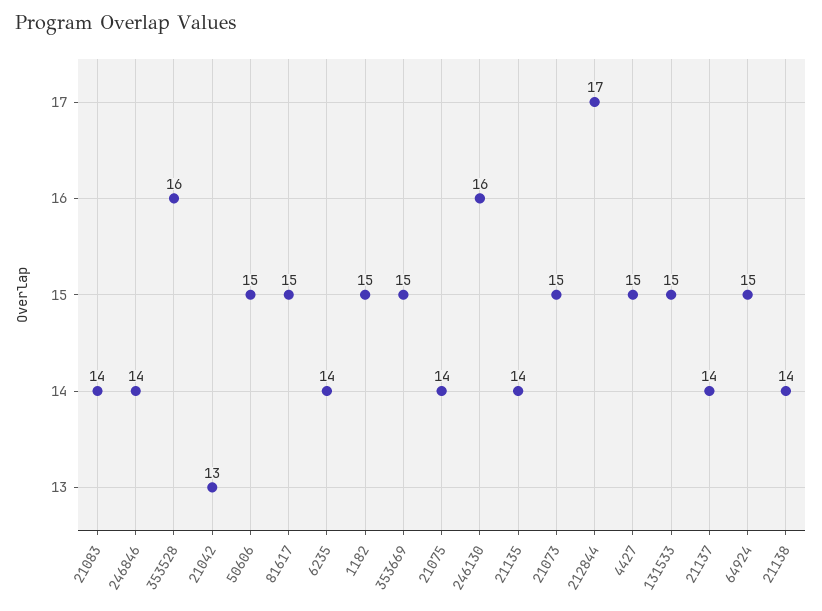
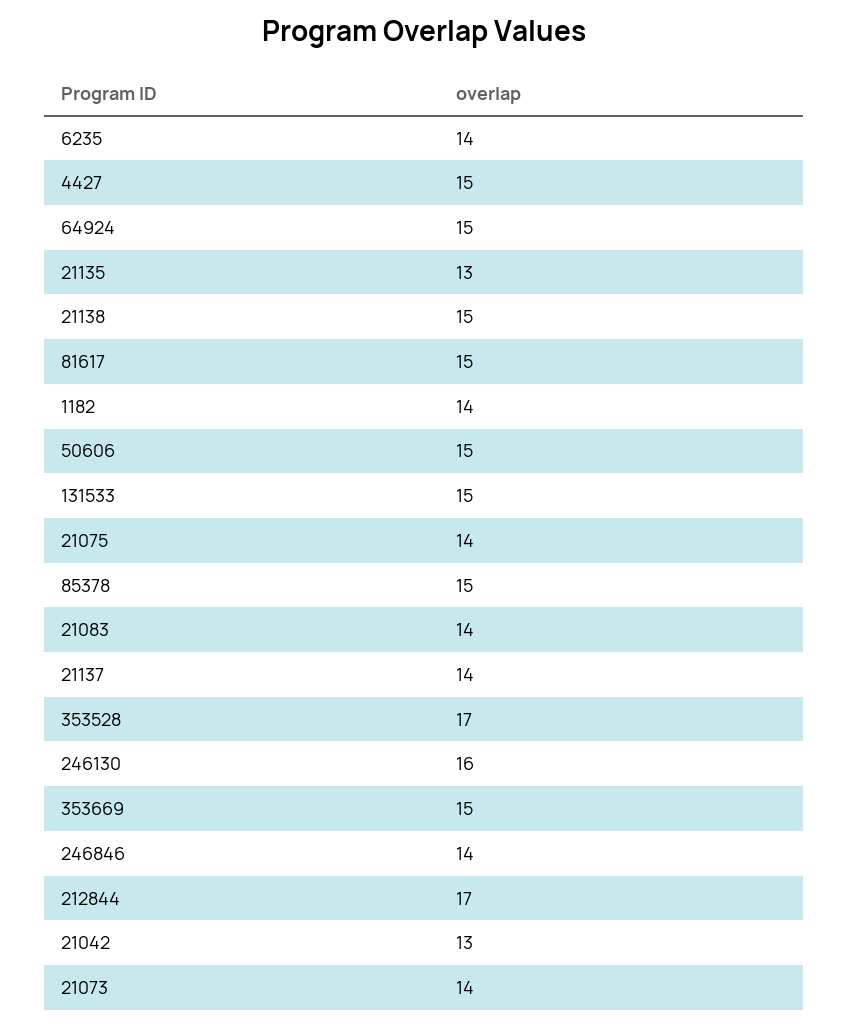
  {
    "21083": 14,
    "246846": 14,
-   "353528": 16,
+   "353528": 17,
    "21042": 13,
    "50606": 15,
    "81617": 15,
    "6235": 14,
-   "1182": 15,
+   "1182": 14,
    "353669": 15,
    "21075": 14,
    "246130": 16,
-   "21135": 14,
+   "21135": 13,
-   "21073": 15,
+   "21073": 14,
    "212844": 17,
    "4427": 15,
    "131533": 15,
    "21137": 14,
    "64924": 15,
-   "21138": 14
+   "21138": 15,
+   "85378": 15
  }

